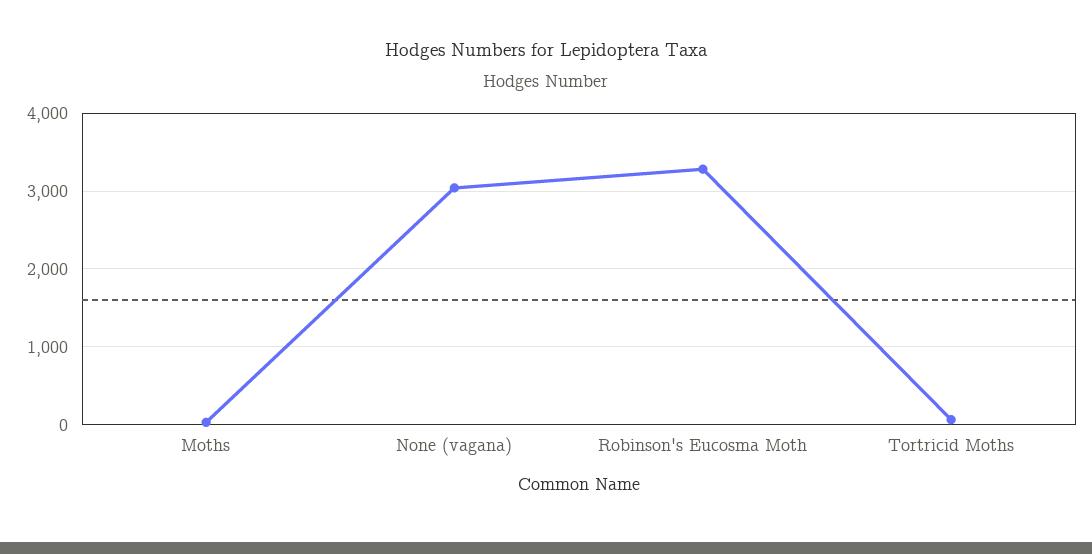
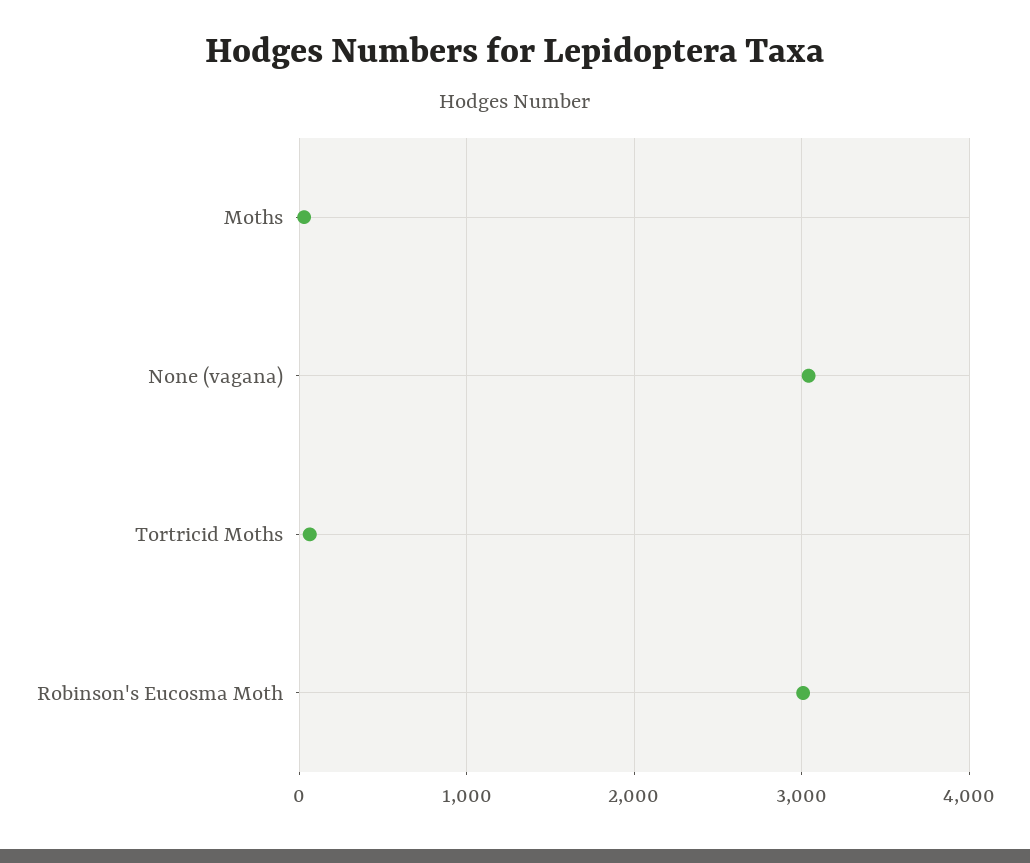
  {
    "Moths": 0,
    "None (vagana)": 3000,
-   "Robinson's Eucosma Moth": 3300,
+   "Robinson's Eucosma Moth": 3000,
    "Tortricid Moths": 100
  }

